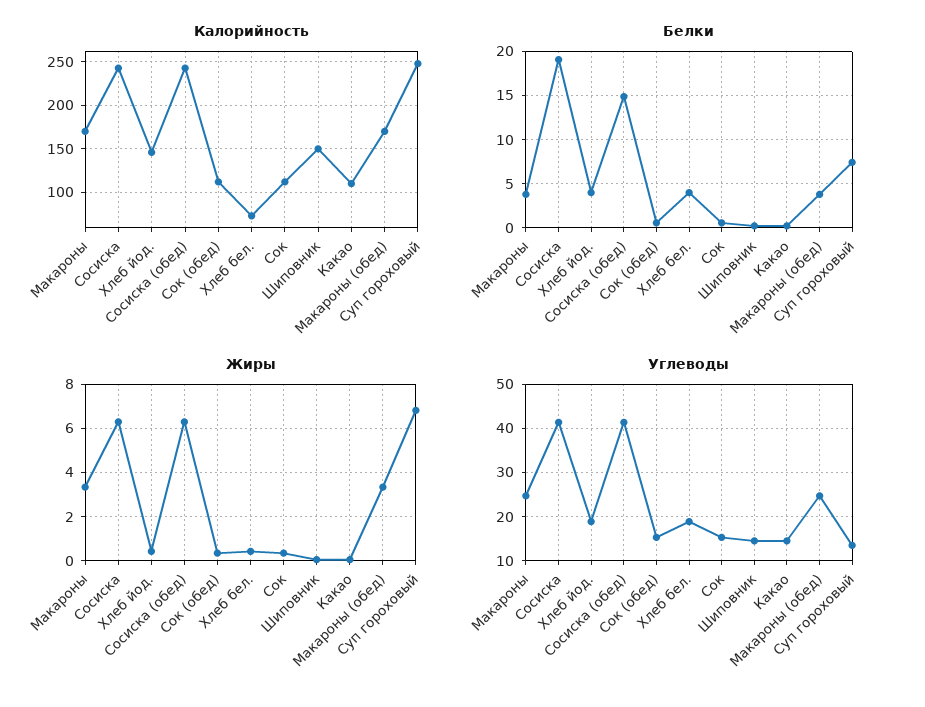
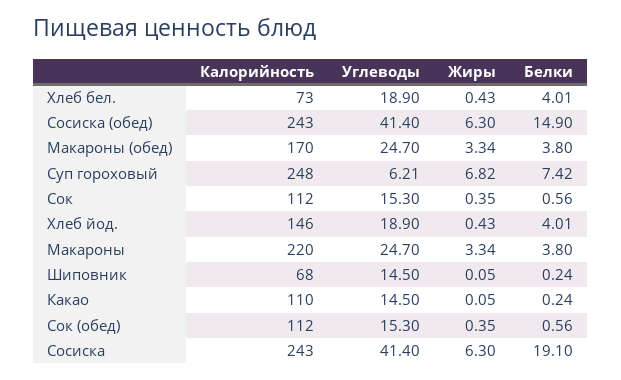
  {
    "Калорийность": {
-     "Макароны": 170,
+     "Макароны": 220,
      "Сосиска": 243,
      "Хлеб йод.": 146,
      "Сосиска (обед)": 243,
      "Сок (обед)": 112,
      "Хлеб бел.": 73,
      "Сок": 112,
-     "Шиповник": 150,
+     "Шиповник": 68,
      "Какао": 110,
      "Макароны (обед)": 170,
      "Суп гороховый": 248
    },
    "Белки": {
      "Макароны": 3.8,
      "Сосиска": 19.1,
      "Хлеб йод.": 4.01,
      "Сосиска (обед)": 14.9,
      "Сок (обед)": 0.56,
      "Хлеб бел.": 4.01,
      "Сок": 0.56,
      "Шиповник": 0.24,
      "Какао": 0.24,
      "Макароны (обед)": 3.8,
      "Суп гороховый": 7.42
    },
    "Жиры": {
      "Макароны": 3.34,
      "Сосиска": 6.3,
      "Хлеб йод.": 0.43,
      "Сосиска (обед)": 6.3,
      "Сок (обед)": 0.35,
      "Хлеб бел.": 0.43,
      "Сок": 0.35,
      "Шиповник": 0.05,
      "Какао": 0.05,
      "Макароны (обед)": 3.34,
      "Суп гороховый": 6.82
    },
    "Углеводы": {
      "Макароны": 24.7,
      "Сосиска": 41.4,
      "Хлеб йод.": 18.9,
      "Сосиска (обед)": 41.4,
      "Сок (обед)": 15.3,
      "Хлеб бел.": 18.9,
      "Сок": 15.3,
      "Шиповник": 14.5,
      "Какао": 14.5,
      "Макароны (обед)": 24.7,
-     "Суп гороховый": 14
+     "Суп гороховый": 6.21
    }
  }

